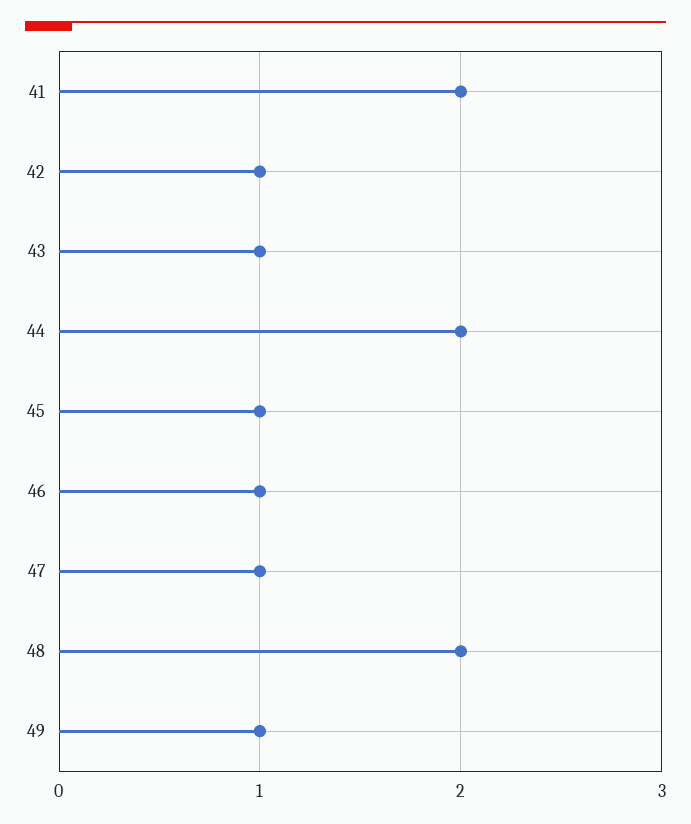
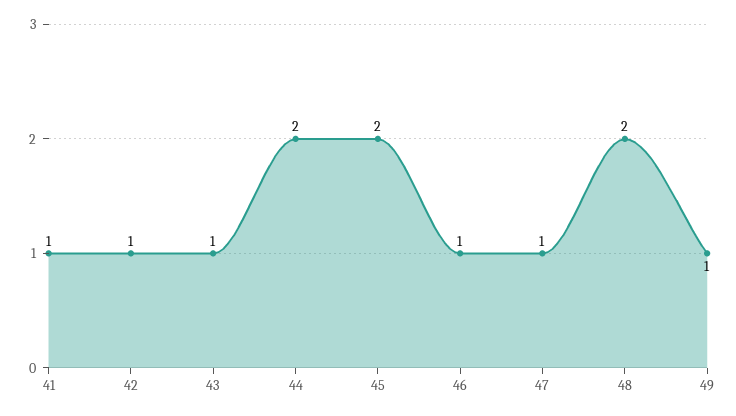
  {
-   "41": 2,
+   "41": 1,
    "42": 1,
    "43": 1,
    "44": 2,
-   "45": 1,
+   "45": 2,
    "46": 1,
    "47": 1,
    "48": 2,
    "49": 1
  }

